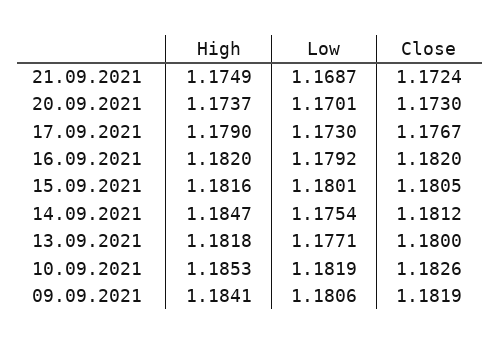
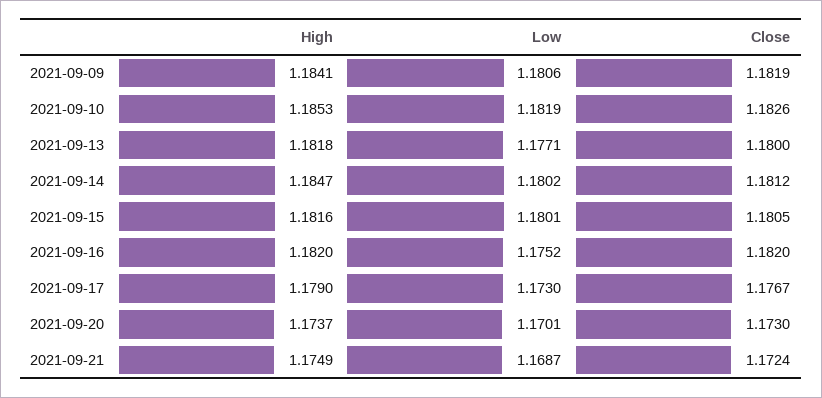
  {
    "High": {
      "21.09.2021": 1.1749,
      "20.09.2021": 1.1737,
      "17.09.2021": 1.179,
      "16.09.2021": 1.182,
      "15.09.2021": 1.1816,
      "14.09.2021": 1.1847,
      "13.09.2021": 1.1818,
      "10.09.2021": 1.1853,
      "09.09.2021": 1.1841
    },
    "Low": {
      "21.09.2021": 1.1687,
      "20.09.2021": 1.1701,
      "17.09.2021": 1.173,
-     "16.09.2021": 1.1792,
+     "16.09.2021": 1.1752,
      "15.09.2021": 1.1801,
-     "14.09.2021": 1.1754,
+     "14.09.2021": 1.1802,
      "13.09.2021": 1.1771,
      "10.09.2021": 1.1819,
      "09.09.2021": 1.1806
    },
    "Close": {
      "21.09.2021": 1.1724,
      "20.09.2021": 1.173,
      "17.09.2021": 1.1767,
      "16.09.2021": 1.182,
      "15.09.2021": 1.1805,
      "14.09.2021": 1.1812,
      "13.09.2021": 1.18,
      "10.09.2021": 1.1826,
      "09.09.2021": 1.1819
    }
  }

